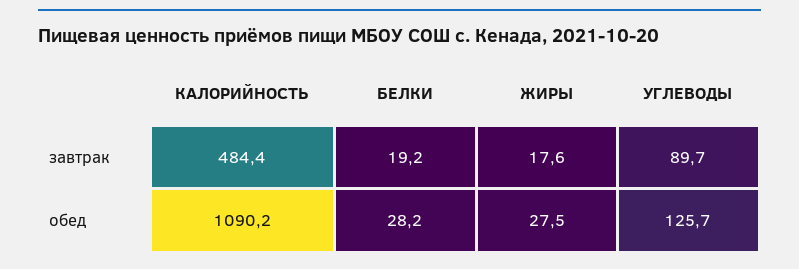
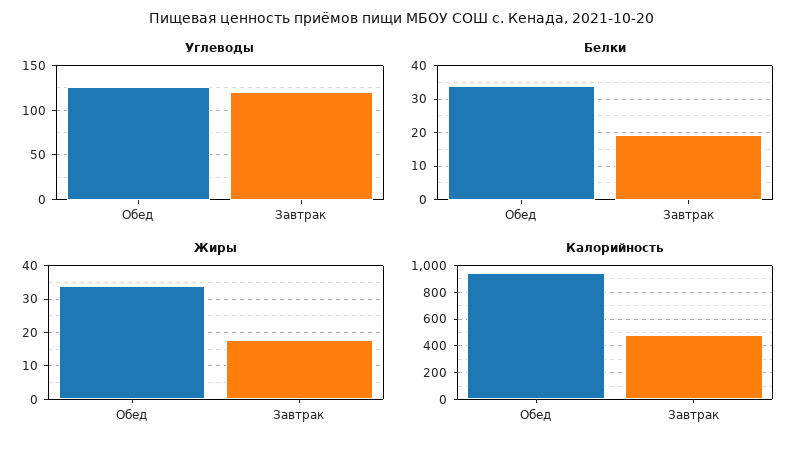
  {
    "КАЛОРИЙНОСТЬ": {
      "завтрак": 484.4,
-     "обед": 1090.2
+     "обед": 950
    },
    "БЕЛКИ": {
      "завтрак": 19.2,
-     "обед": 28.2
+     "обед": 34
    },
    "ЖИРЫ": {
      "завтрак": 17.6,
-     "обед": 27.5
+     "обед": 34
    },
    "УГЛЕВОДЫ": {
-     "завтрак": 89.7,
+     "завтрак": 120,
      "обед": 125.7
    }
  }

